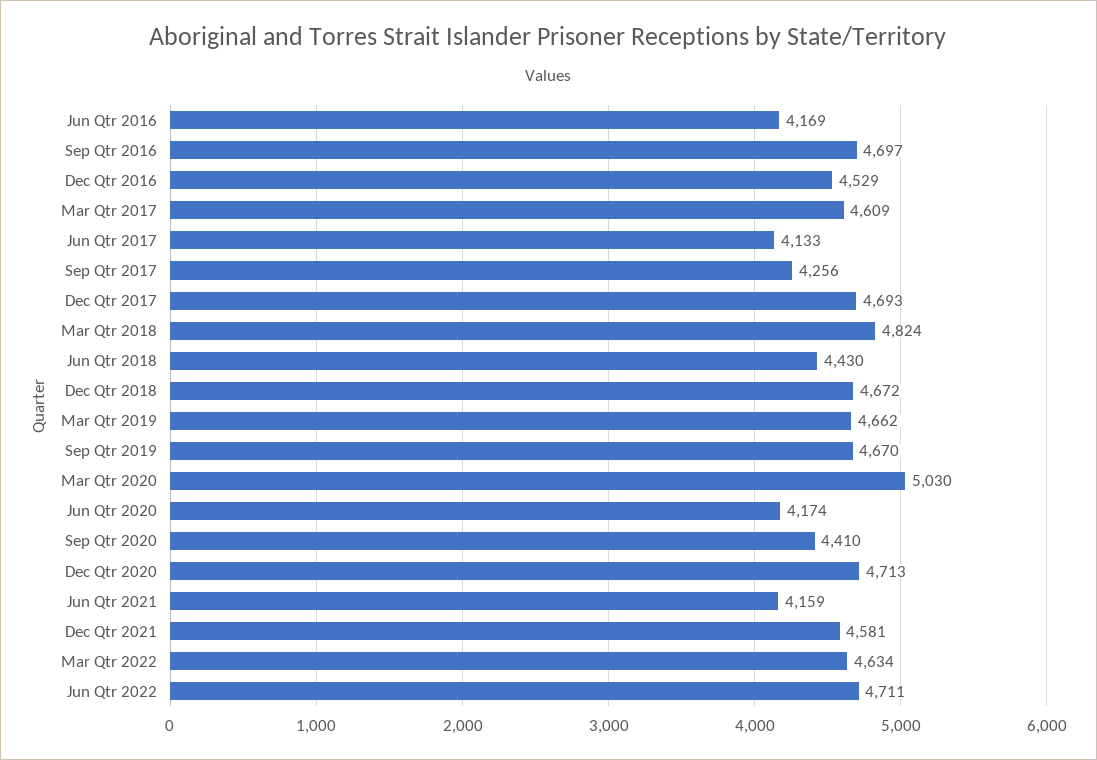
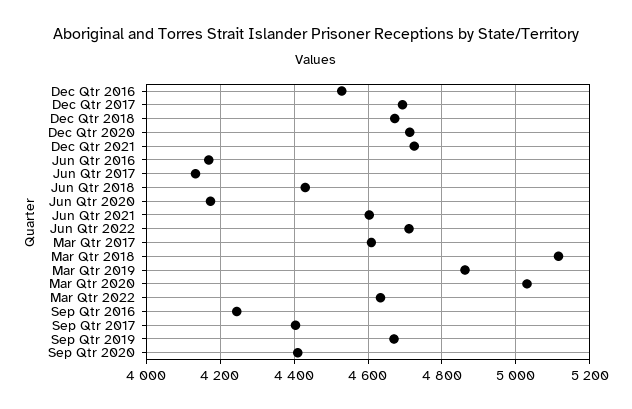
  {
    "Jun Qtr 2016": 4169,
-   "Sep Qtr 2016": 4697,
+   "Sep Qtr 2016": 4240,
    "Dec Qtr 2016": 4529,
    "Mar Qtr 2017": 4609,
    "Jun Qtr 2017": 4133,
-   "Sep Qtr 2017": 4256,
+   "Sep Qtr 2017": 4400,
    "Dec Qtr 2017": 4693,
-   "Mar Qtr 2018": 4824,
+   "Mar Qtr 2018": 5120,
    "Jun Qtr 2018": 4430,
    "Dec Qtr 2018": 4672,
-   "Mar Qtr 2019": 4662,
+   "Mar Qtr 2019": 4860,
    "Sep Qtr 2019": 4670,
    "Mar Qtr 2020": 5030,
    "Jun Qtr 2020": 4174,
    "Sep Qtr 2020": 4410,
    "Dec Qtr 2020": 4713,
-   "Jun Qtr 2021": 4159,
+   "Jun Qtr 2021": 4600,
-   "Dec Qtr 2021": 4581,
+   "Dec Qtr 2021": 4720,
    "Mar Qtr 2022": 4634,
    "Jun Qtr 2022": 4711
  }

